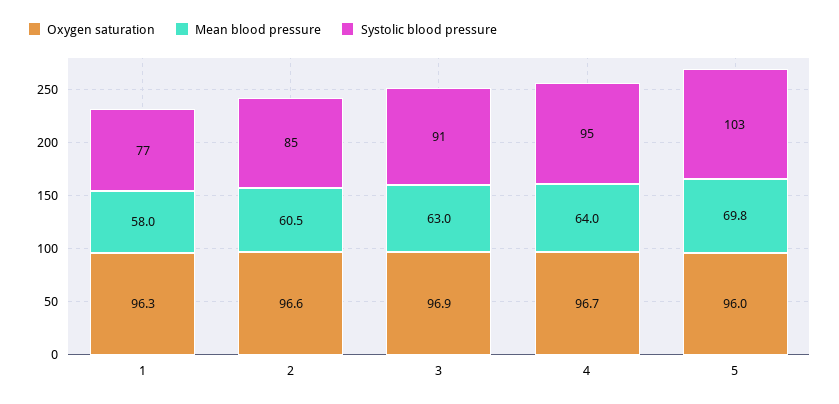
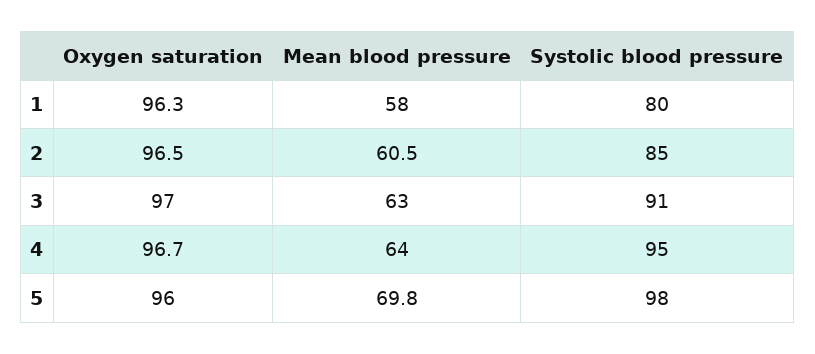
  {
    "Oxygen saturation": {
      "1": 96.3,
-     "2": 96.6,
+     "2": 96.5,
-     "3": 96.9,
+     "3": 97,
      "4": 96.7,
      "5": 96
    },
    "Mean blood pressure": {
      "1": 58,
      "2": 60.5,
      "3": 63,
      "4": 64,
      "5": 69.8
    },
    "Systolic blood pressure": {
-     "1": 77,
+     "1": 80,
      "2": 85,
      "3": 91,
      "4": 95,
-     "5": 103
+     "5": 98
    }
  }

